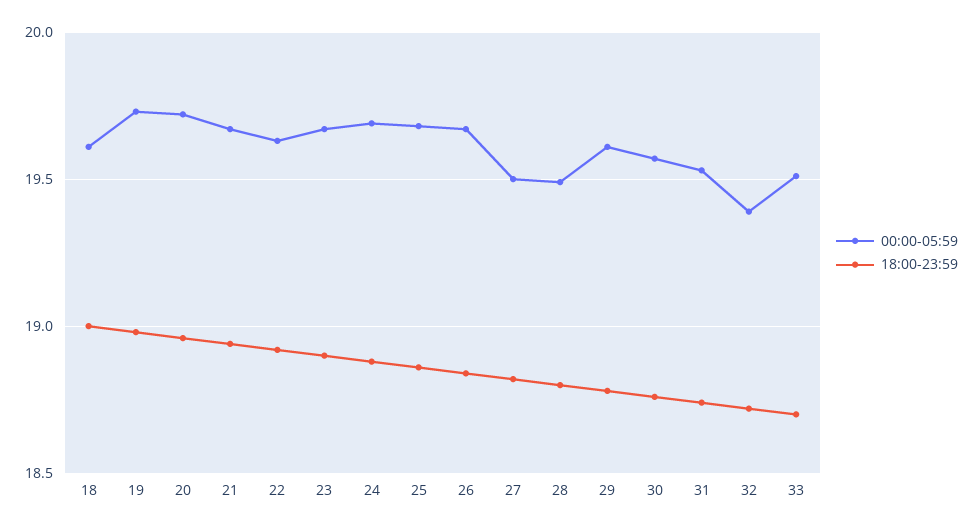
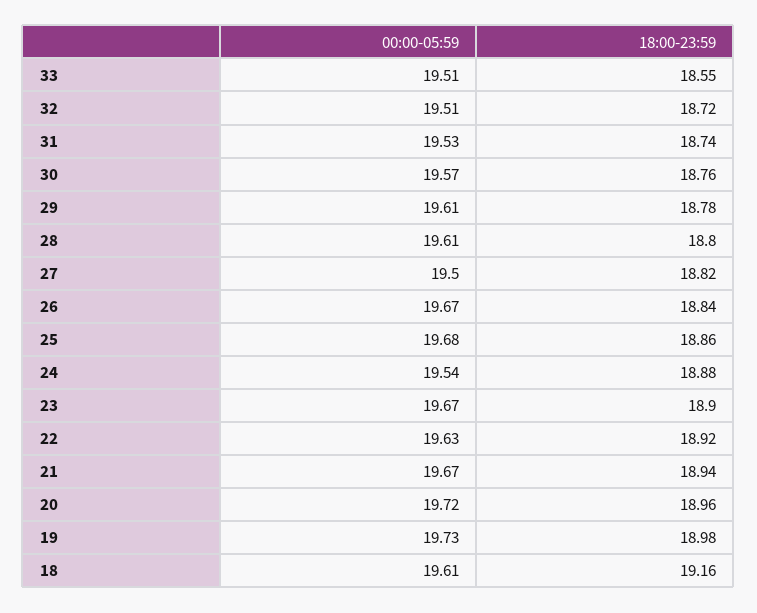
  {
    "00:00-05:59": {
      "18": 19.61,
      "19": 19.73,
      "20": 19.72,
      "21": 19.67,
      "22": 19.63,
      "23": 19.67,
-     "24": 19.7,
+     "24": 19.54,
      "25": 19.68,
      "26": 19.67,
      "27": 19.5,
-     "28": 19.5,
+     "28": 19.61,
      "29": 19.61,
      "30": 19.57,
      "31": 19.53,
-     "32": 19.4,
+     "32": 19.51,
      "33": 19.51
    },
    "18:00-23:59": {
-     "18": 19,
+     "18": 19.16,
      "19": 18.98,
      "20": 18.96,
      "21": 18.94,
      "22": 18.92,
      "23": 18.9,
      "24": 18.88,
      "25": 18.86,
      "26": 18.84,
      "27": 18.82,
      "28": 18.8,
      "29": 18.78,
      "30": 18.76,
      "31": 18.74,
      "32": 18.72,
-     "33": 18.7
+     "33": 18.55
    }
  }

